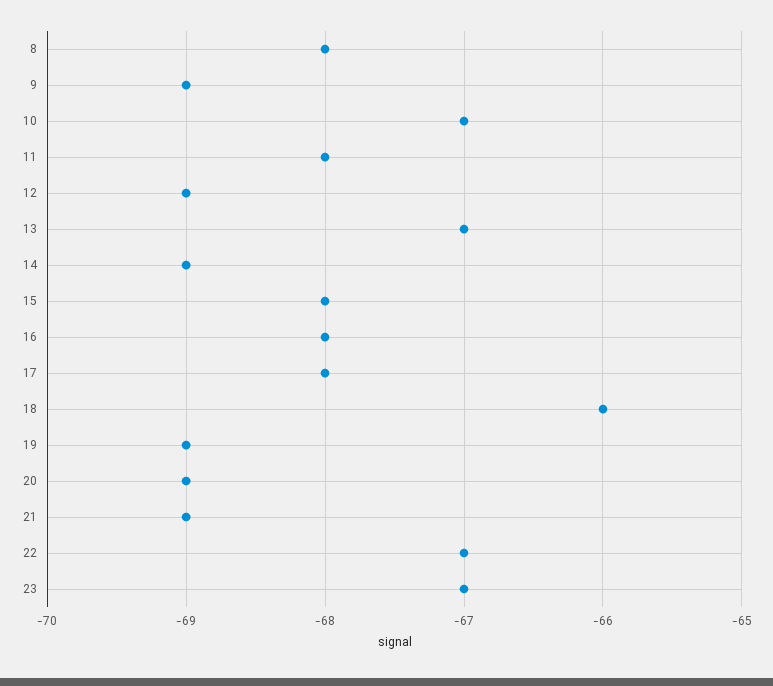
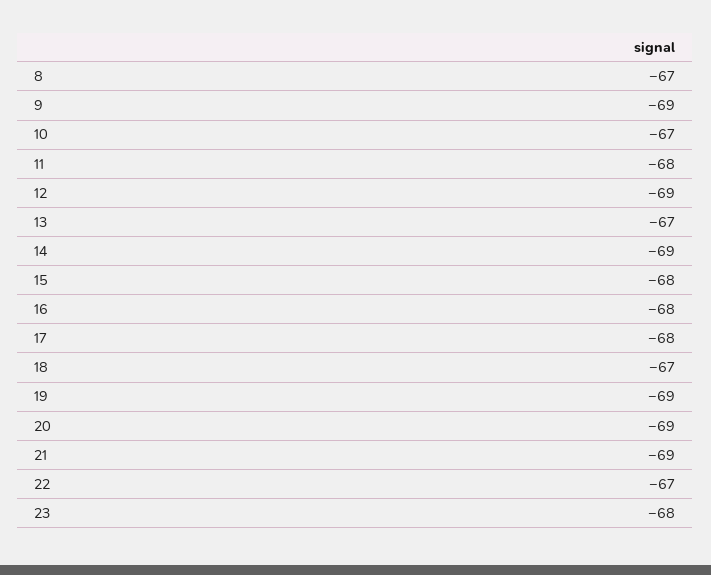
  {
-   "8": -68,
+   "8": -67,
    "9": -69,
    "10": -67,
    "11": -68,
    "12": -69,
    "13": -67,
    "14": -69,
    "15": -68,
    "16": -68,
    "17": -68,
-   "18": -66,
+   "18": -67,
    "19": -69,
    "20": -69,
    "21": -69,
    "22": -67,
-   "23": -67
+   "23": -68
  }

